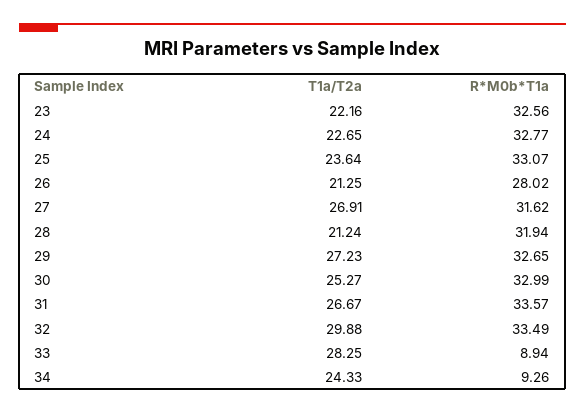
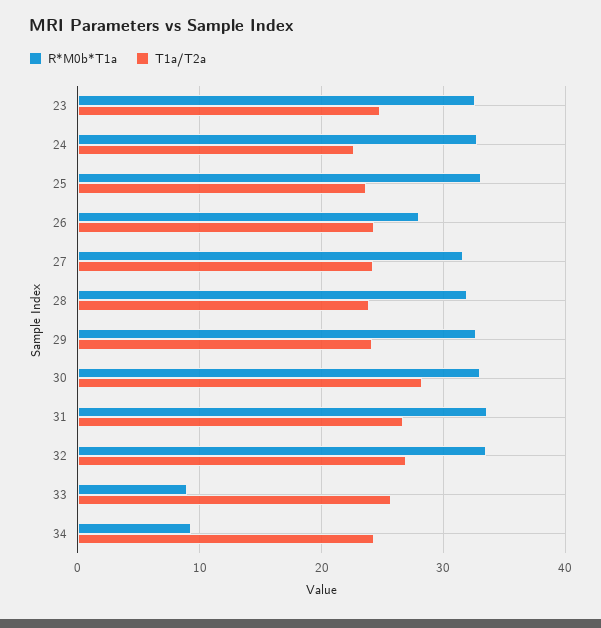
  {
    "T1a/T2a": {
-     "23": 22.16,
+     "23": 25,
      "24": 22.65,
      "25": 23.64,
-     "26": 21.25,
+     "26": 24,
-     "27": 26.91,
+     "27": 24,
-     "28": 21.24,
+     "28": 24,
-     "29": 27.23,
+     "29": 24,
-     "30": 25.27,
+     "30": 28,
      "31": 26.67,
-     "32": 29.88,
+     "32": 27,
-     "33": 28.25,
+     "33": 26,
      "34": 24.33
    },
    "R*M0b*T1a": {
      "23": 32.56,
      "24": 32.77,
      "25": 33.07,
      "26": 28.02,
      "27": 31.62,
      "28": 31.94,
      "29": 32.65,
      "30": 32.99,
      "31": 33.57,
      "32": 33.49,
      "33": 8.94,
      "34": 9.26
    }
  }

